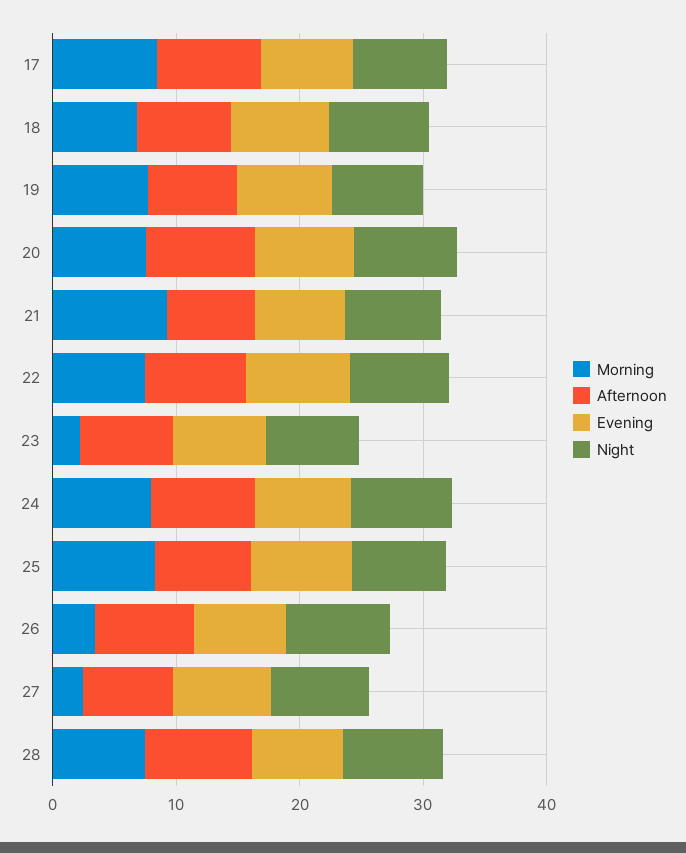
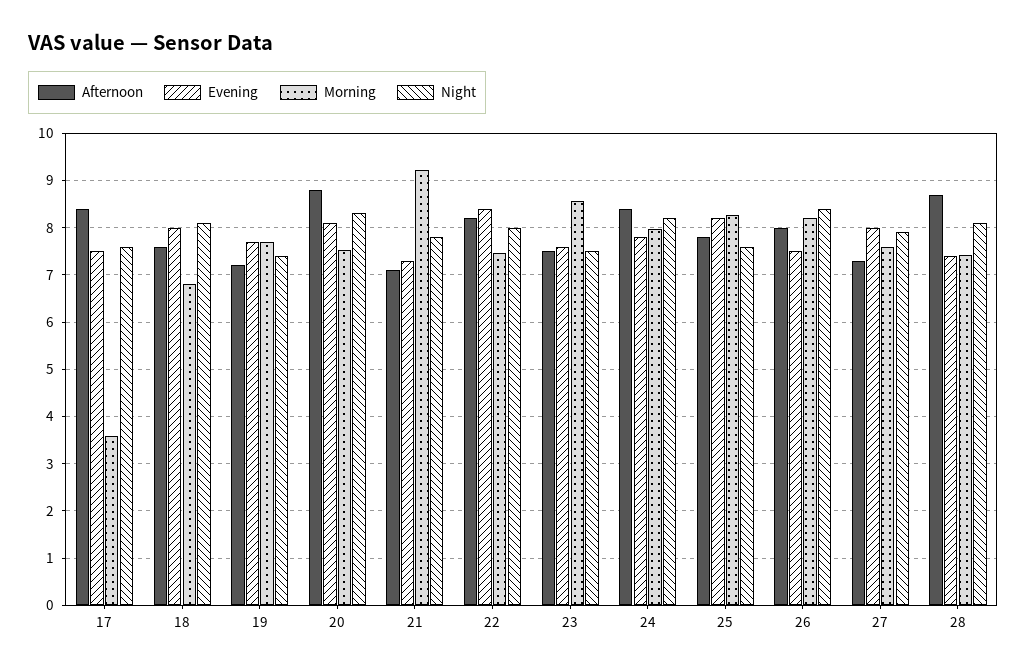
  {
    "Morning": {
-     "17": 8,
+     "17": 3.6,
      "18": 6.8,
      "19": 7.8,
      "20": 7.6,
      "21": 9.2,
      "22": 7.4,
-     "23": 2,
+     "23": 8.6,
      "24": 8,
      "25": 8.2,
-     "26": 4,
+     "26": 8.2,
-     "27": 2,
+     "27": 7.6,
      "28": 7.4
    },
    "Afternoon": {
      "17": 8.4,
      "18": 7.6,
      "19": 7.2,
      "20": 8.8,
      "21": 7.2,
      "22": 8.2,
      "23": 7.6,
      "24": 8.4,
      "25": 7.8,
      "26": 8,
      "27": 7.4,
      "28": 8.8
    },
    "Evening": {
      "17": 7.6,
      "18": 8,
      "19": 7.8,
      "20": 8.2,
      "21": 7.4,
      "22": 8.4,
      "23": 7.6,
      "24": 7.8,
      "25": 8.2,
      "26": 7.6,
      "27": 8,
      "28": 7.4
    },
    "Night": {
      "17": 7.6,
      "18": 8.2,
      "19": 7.4,
      "20": 8.4,
      "21": 7.8,
      "22": 8,
      "23": 7.6,
      "24": 8.2,
      "25": 7.6,
      "26": 8.4,
      "27": 8,
      "28": 8.2
    }
  }

